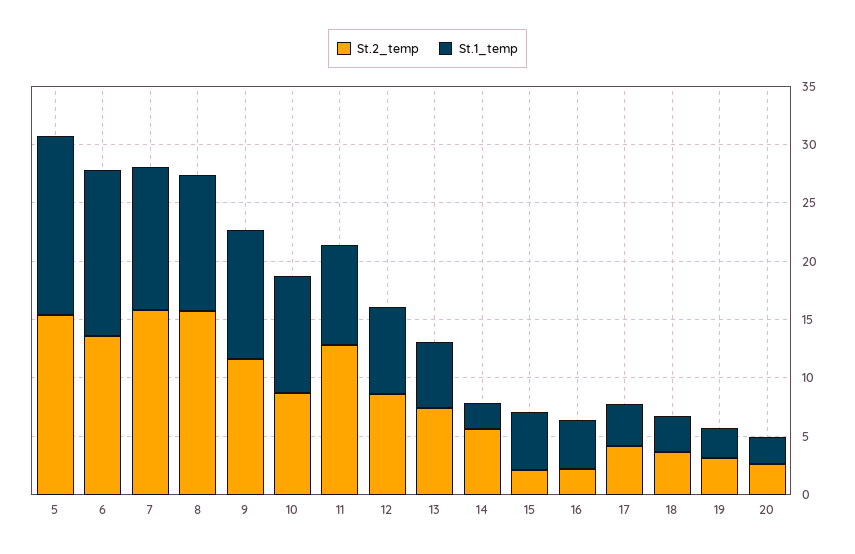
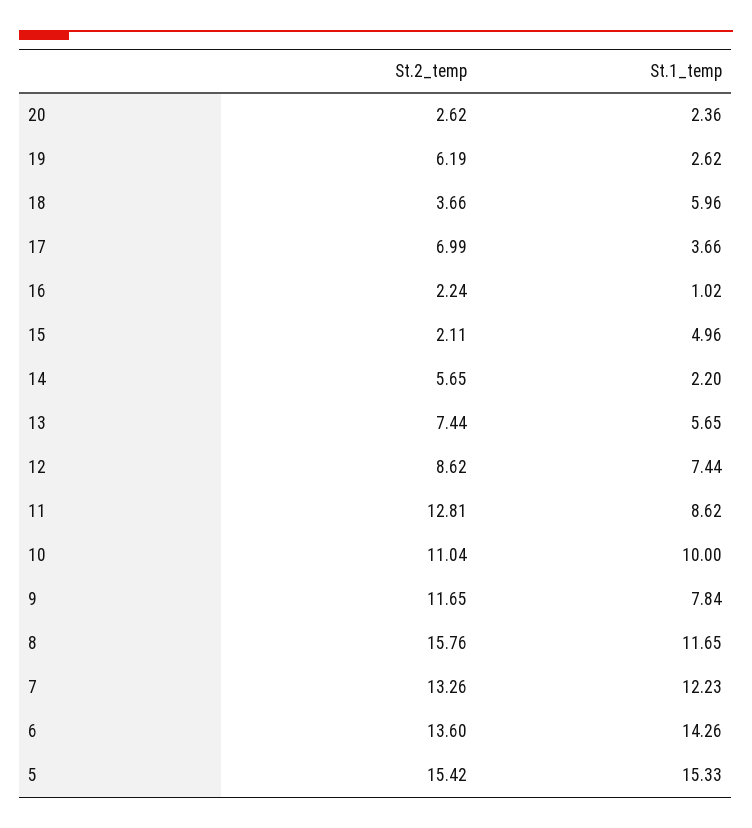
  {
    "St.2_temp": {
      "5": 15.42,
      "6": 13.6,
-     "7": 16,
+     "7": 13.26,
      "8": 15.76,
      "9": 11.65,
-     "10": 9,
+     "10": 11.04,
      "11": 12.81,
      "12": 8.62,
      "13": 7.44,
      "14": 5.65,
      "15": 2.11,
      "16": 2.24,
-     "17": 4,
+     "17": 6.99,
      "18": 3.66,
-     "19": 3,
+     "19": 6.19,
      "20": 2.62
    },
    "St.1_temp": {
      "5": 15.33,
      "6": 14.26,
      "7": 12.23,
      "8": 11.65,
-     "9": 11,
+     "9": 7.84,
      "10": 10,
      "11": 8.62,
      "12": 7.44,
      "13": 5.65,
      "14": 2.2,
      "15": 4.96,
-     "16": 4,
+     "16": 1.02,
      "17": 3.66,
-     "18": 3,
+     "18": 5.96,
      "19": 2.62,
      "20": 2.36
    }
  }

